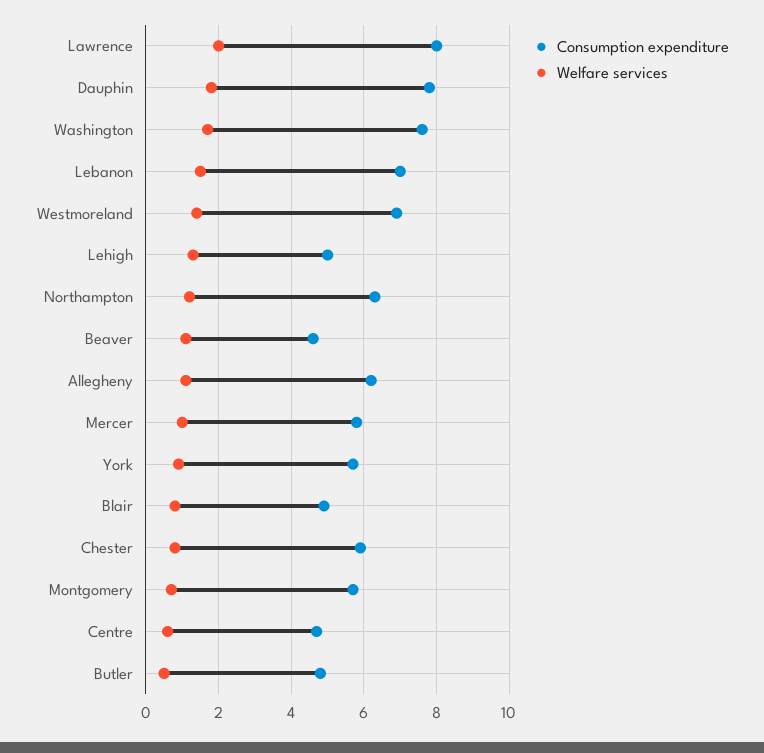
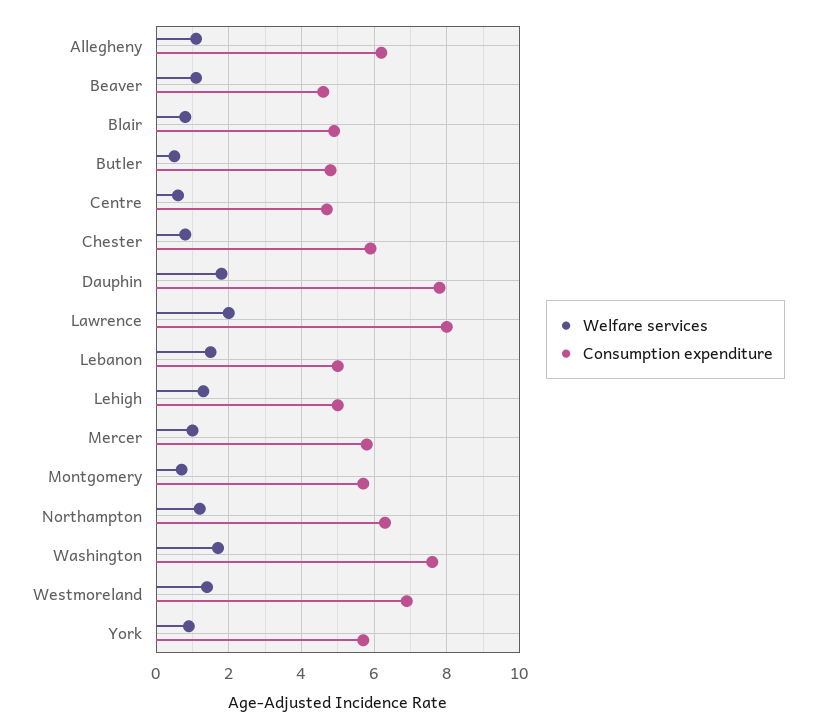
  {
    "Consumption expenditure": {
      "Lawrence": 8,
      "Dauphin": 8,
      "Washington": 7.5,
-     "Lebanon": 7,
+     "Lebanon": 5,
      "Westmoreland": 7,
      "Lehigh": 5,
      "Northampton": 6.5,
      "Beaver": 4.5,
      "Allegheny": 6,
      "Mercer": 6,
      "York": 5.5,
      "Blair": 5,
      "Chester": 6,
      "Montgomery": 5.5,
      "Centre": 4.5,
      "Butler": 5
    },
    "Welfare services": {
      "Lawrence": 2,
      "Dauphin": 2,
      "Washington": 1.5,
      "Lebanon": 1.5,
      "Westmoreland": 1.5,
      "Lehigh": 1.5,
      "Northampton": 1,
      "Beaver": 1,
      "Allegheny": 1,
      "Mercer": 1,
      "York": 1,
      "Blair": 1,
      "Chester": 1,
      "Montgomery": 0.5,
      "Centre": 0.5,
      "Butler": 0.5
    }
  }

